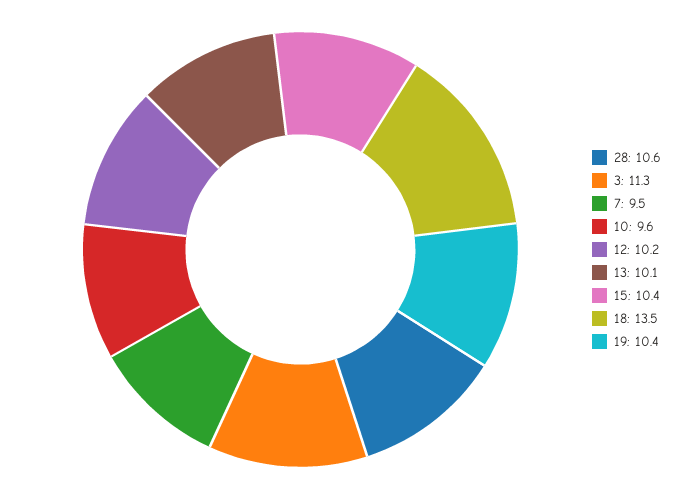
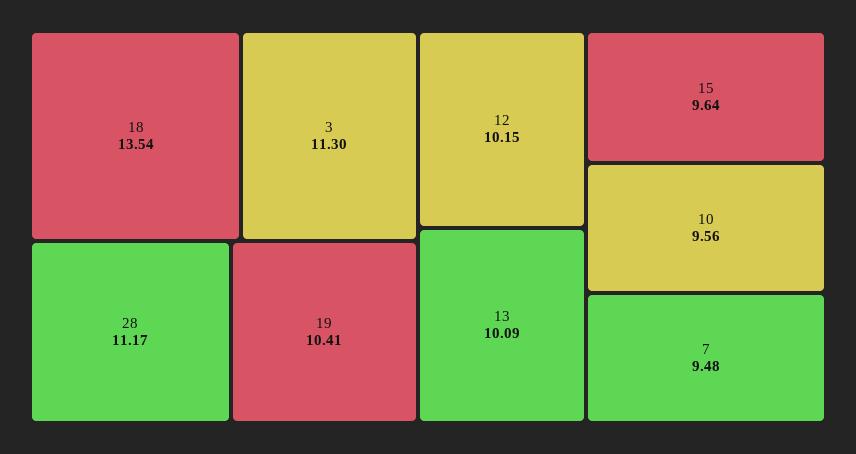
  {
-   "28": 10.6,
+   "28": 11.17,
    "3": 11.3,
    "7": 9.48,
    "10": 9.56,
    "12": 10.15,
    "13": 10.09,
-   "15": 10.4,
+   "15": 9.64,
    "18": 13.54,
    "19": 10.41
  }

